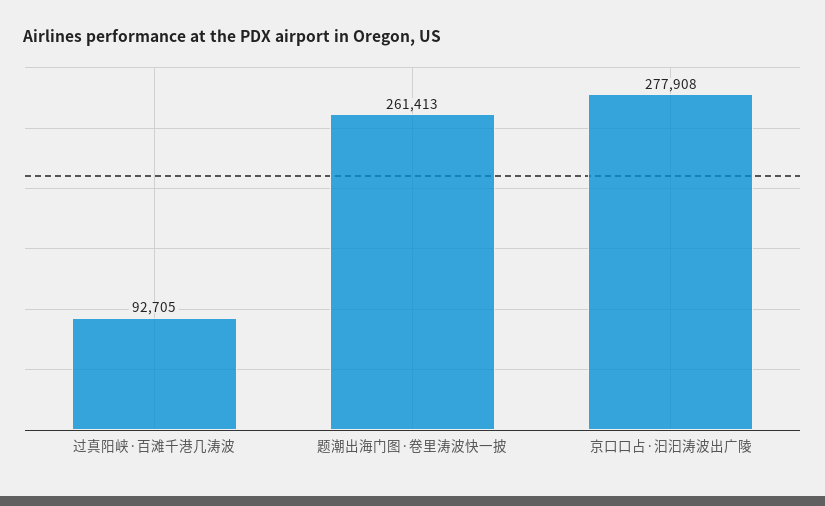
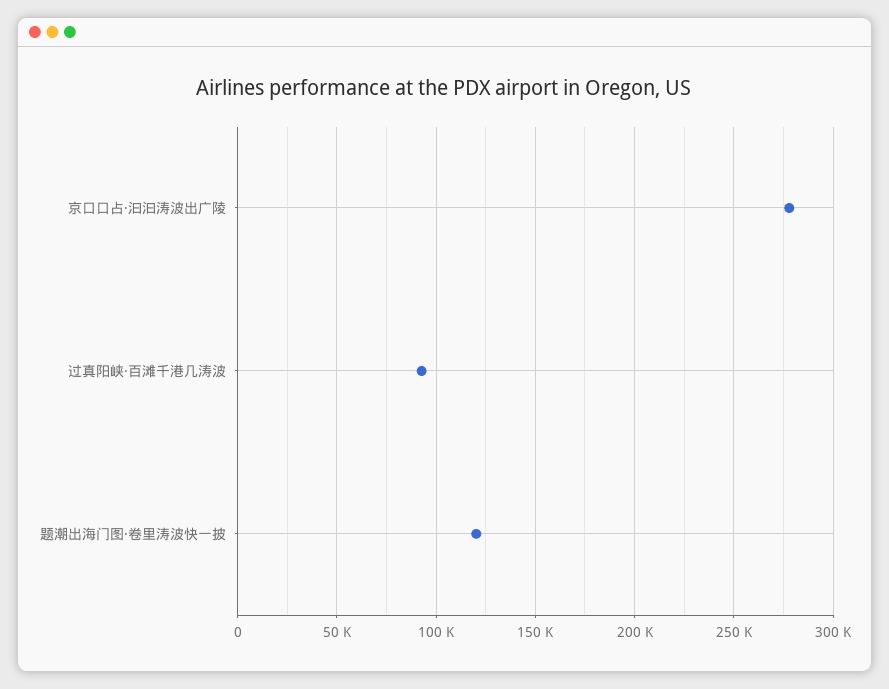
  {
    "过真阳峡·百滩千港几涛波": 92705,
-   "题潮出海门图·卷里涛波快一披": 261413,
+   "题潮出海门图·卷里涛波快一披": 120000,
    "京口口占·汩汩涛波出广陵": 277908
  }

